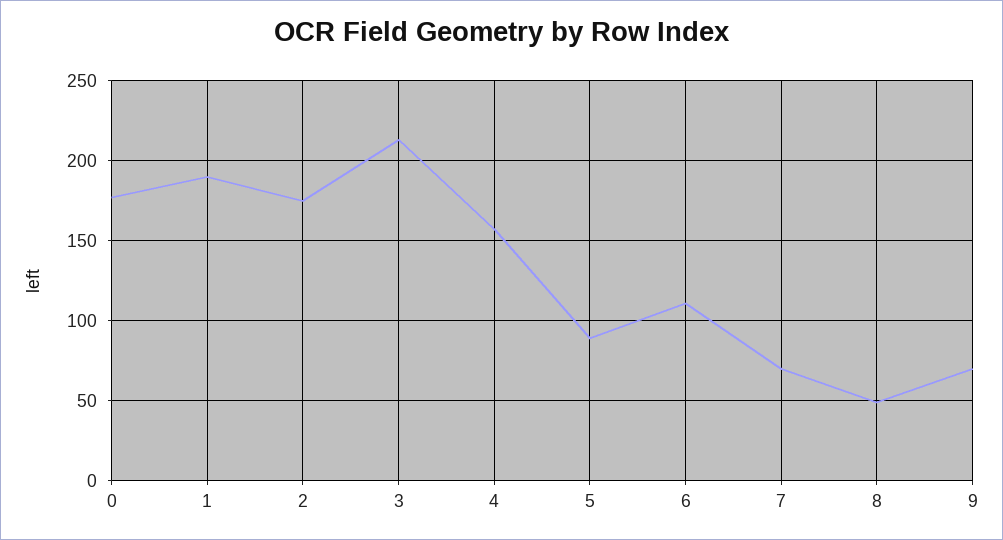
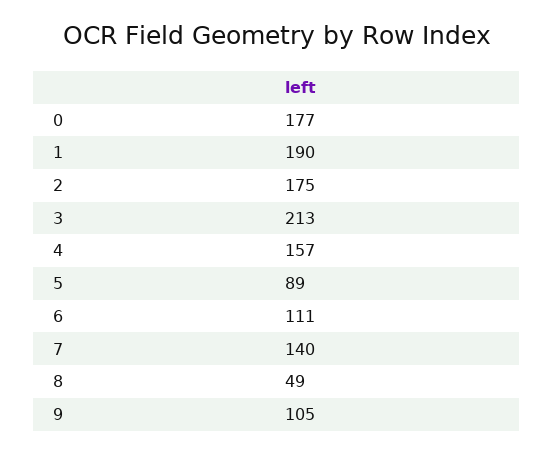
  {
    "0": 177,
    "1": 190,
    "2": 175,
    "3": 213,
    "4": 157,
    "5": 89,
    "6": 111,
-   "7": 70,
+   "7": 140,
    "8": 49,
-   "9": 70
+   "9": 105
  }

